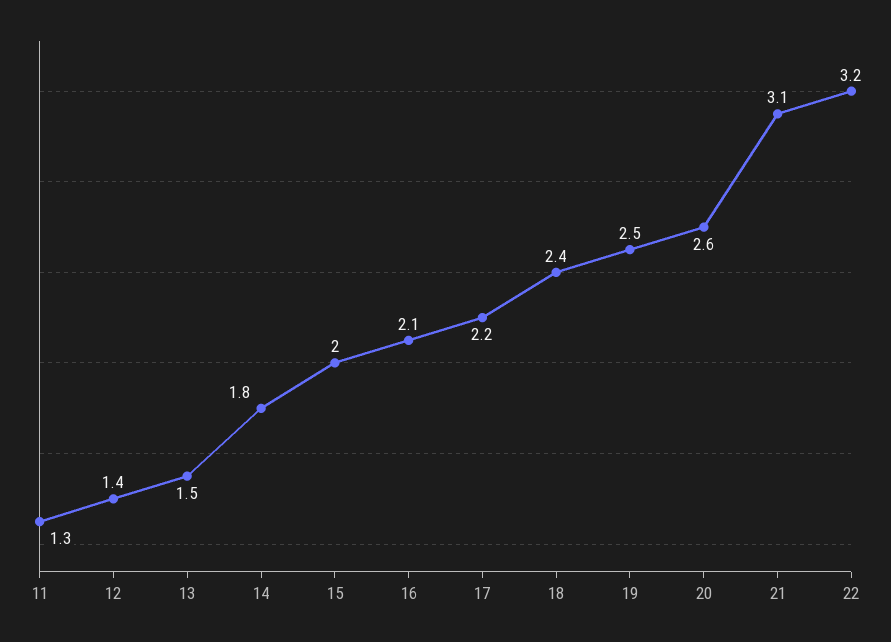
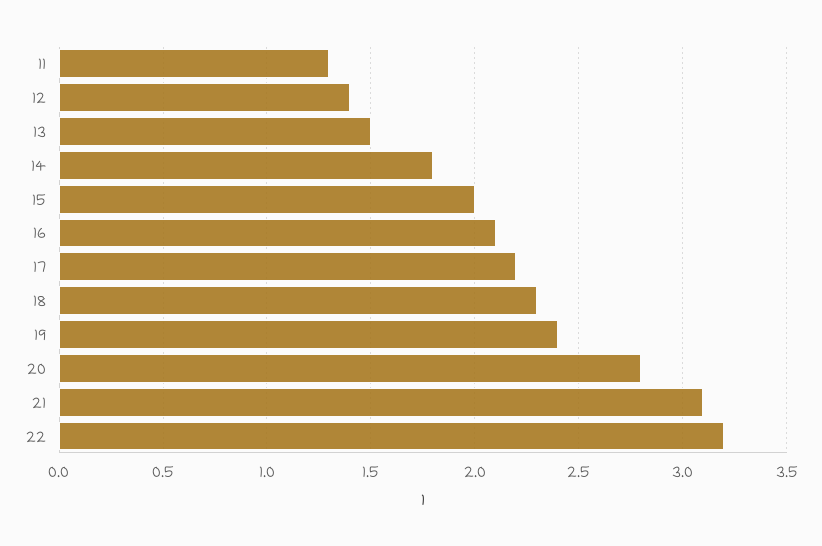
  {
    "11": 1.3,
    "12": 1.4,
    "13": 1.5,
    "14": 1.8,
    "15": 2,
    "16": 2.1,
    "17": 2.2,
-   "18": 2.4,
+   "18": 2.3,
-   "19": 2.5,
+   "19": 2.4,
-   "20": 2.6,
+   "20": 2.8,
    "21": 3.1,
    "22": 3.2
  }

